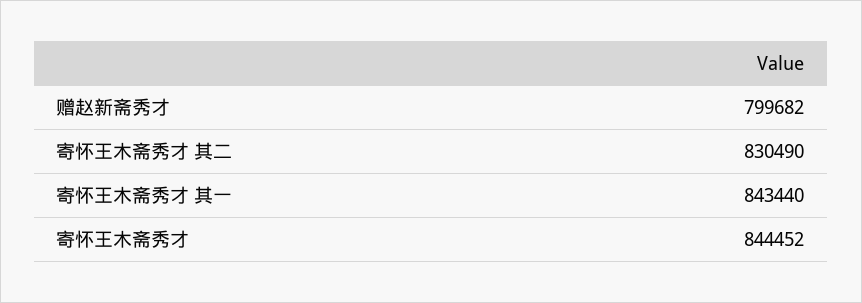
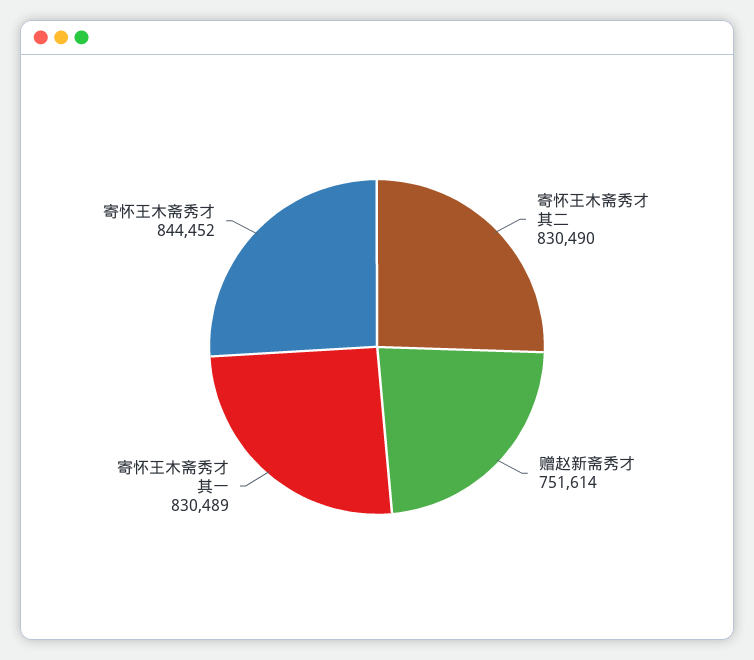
  {
-   "赠赵新斋秀才": 799682,
+   "赠赵新斋秀才": 751614,
    "寄怀王木斋秀才 其二": 830490,
-   "寄怀王木斋秀才 其一": 843440,
+   "寄怀王木斋秀才 其一": 830489,
    "寄怀王木斋秀才": 844452
  }

